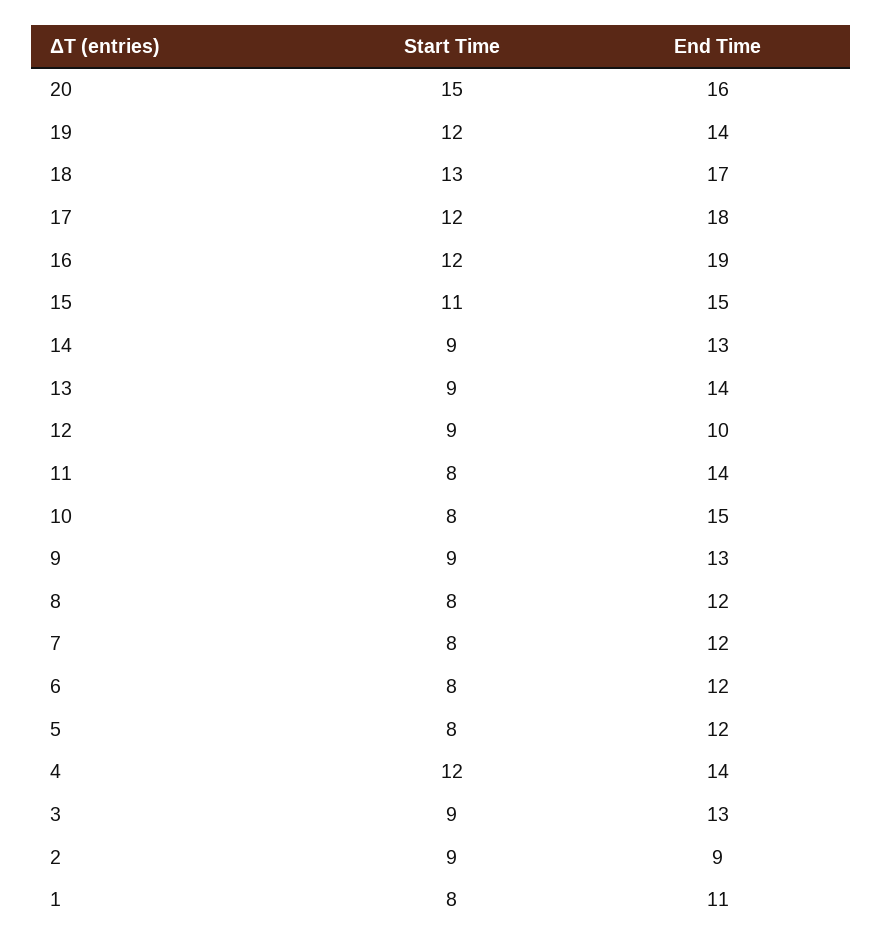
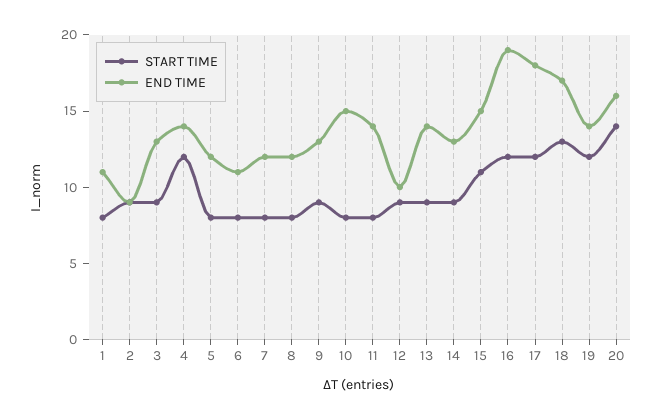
  {
    "Start Time": {
-     "20": 15,
+     "20": 14,
      "19": 12,
      "18": 13,
      "17": 12,
      "16": 12,
      "15": 11,
      "14": 9,
      "13": 9,
      "12": 9,
      "11": 8,
      "10": 8,
      "9": 9,
      "8": 8,
      "7": 8,
      "6": 8,
      "5": 8,
      "4": 12,
      "3": 9,
      "2": 9,
      "1": 8
    },
    "End Time": {
      "20": 16,
      "19": 14,
      "18": 17,
      "17": 18,
      "16": 19,
      "15": 15,
      "14": 13,
      "13": 14,
      "12": 10,
      "11": 14,
      "10": 15,
      "9": 13,
      "8": 12,
      "7": 12,
-     "6": 12,
+     "6": 11,
      "5": 12,
      "4": 14,
      "3": 13,
      "2": 9,
      "1": 11
    }
  }

